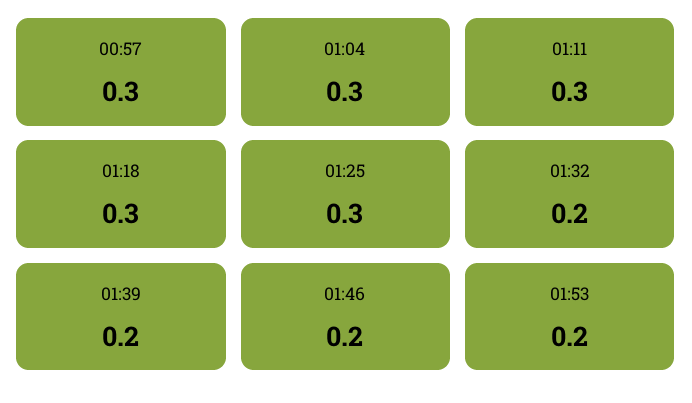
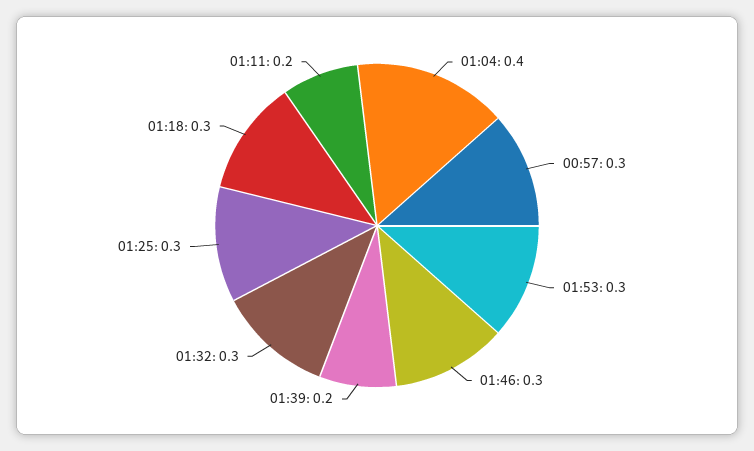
  {
    "00:57": 0.3,
-   "01:04": 0.3,
+   "01:04": 0.4,
-   "01:11": 0.3,
+   "01:11": 0.2,
    "01:18": 0.3,
    "01:25": 0.3,
-   "01:32": 0.2,
+   "01:32": 0.3,
    "01:39": 0.2,
-   "01:46": 0.2,
+   "01:46": 0.3,
-   "01:53": 0.2
+   "01:53": 0.3
  }

